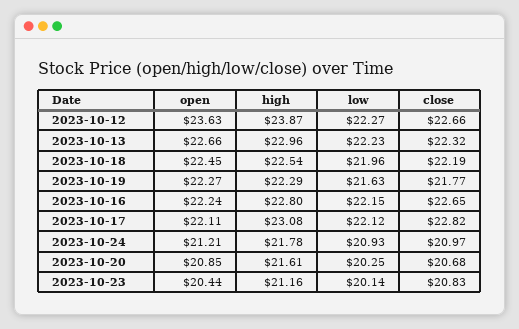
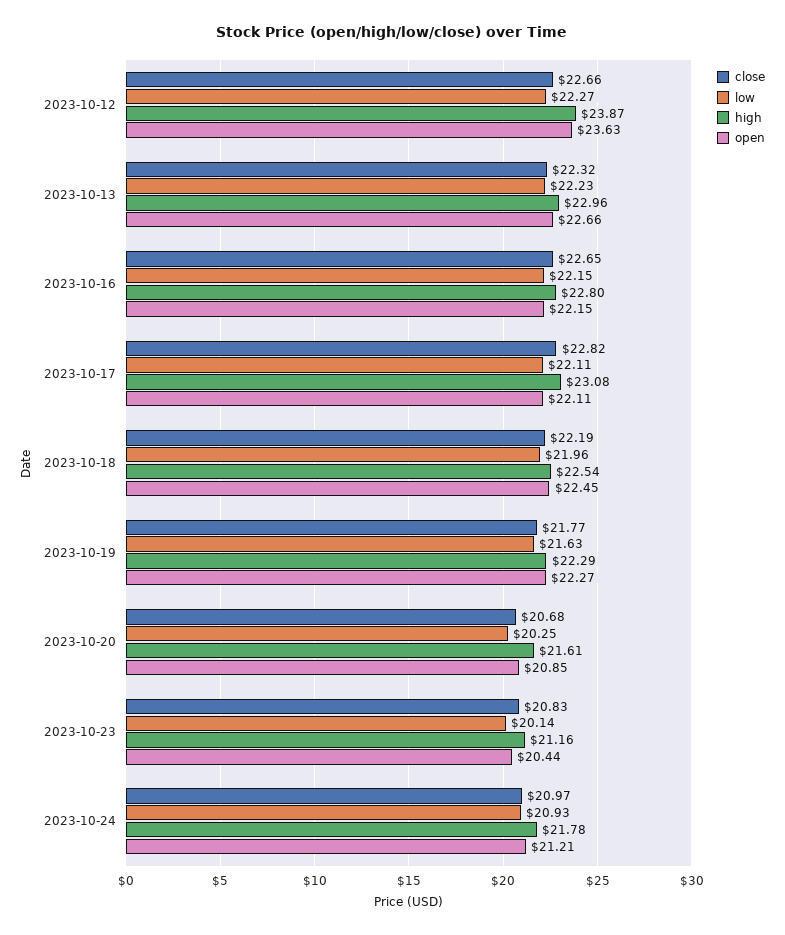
  {
    "open": {
      "2023-10-12": 23.63,
      "2023-10-13": 22.66,
      "2023-10-18": 22.45,
      "2023-10-19": 22.27,
-     "2023-10-16": 22.24,
+     "2023-10-16": 22.15,
      "2023-10-17": 22.11,
      "2023-10-24": 21.21,
      "2023-10-20": 20.85,
      "2023-10-23": 20.44
    },
    "high": {
      "2023-10-12": 23.87,
      "2023-10-13": 22.96,
      "2023-10-18": 22.54,
      "2023-10-19": 22.29,
      "2023-10-16": 22.8,
      "2023-10-17": 23.08,
      "2023-10-24": 21.78,
      "2023-10-20": 21.61,
      "2023-10-23": 21.16
    },
    "low": {
      "2023-10-12": 22.27,
      "2023-10-13": 22.23,
      "2023-10-18": 21.96,
      "2023-10-19": 21.63,
      "2023-10-16": 22.15,
-     "2023-10-17": 22.12,
+     "2023-10-17": 22.11,
      "2023-10-24": 20.93,
      "2023-10-20": 20.25,
      "2023-10-23": 20.14
    },
    "close": {
      "2023-10-12": 22.66,
      "2023-10-13": 22.32,
      "2023-10-18": 22.19,
      "2023-10-19": 21.77,
      "2023-10-16": 22.65,
      "2023-10-17": 22.82,
      "2023-10-24": 20.97,
      "2023-10-20": 20.68,
      "2023-10-23": 20.83
    }
  }

